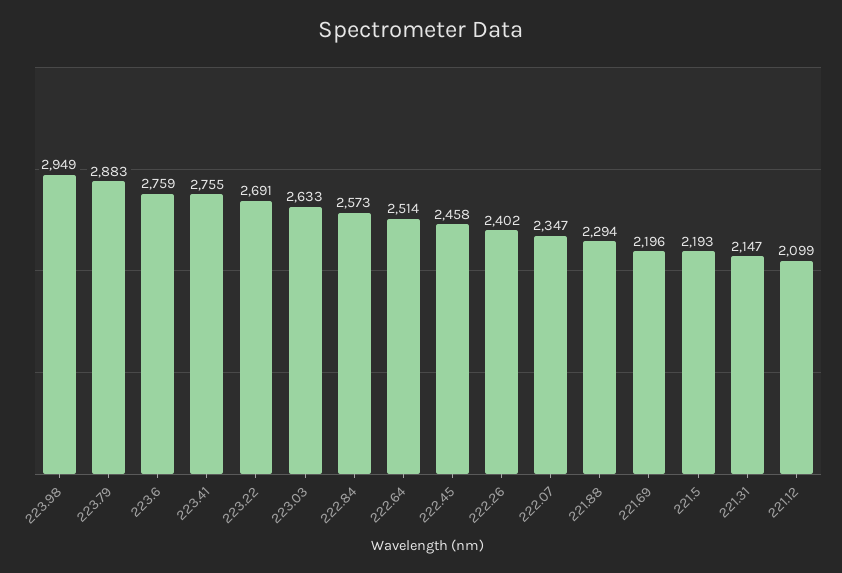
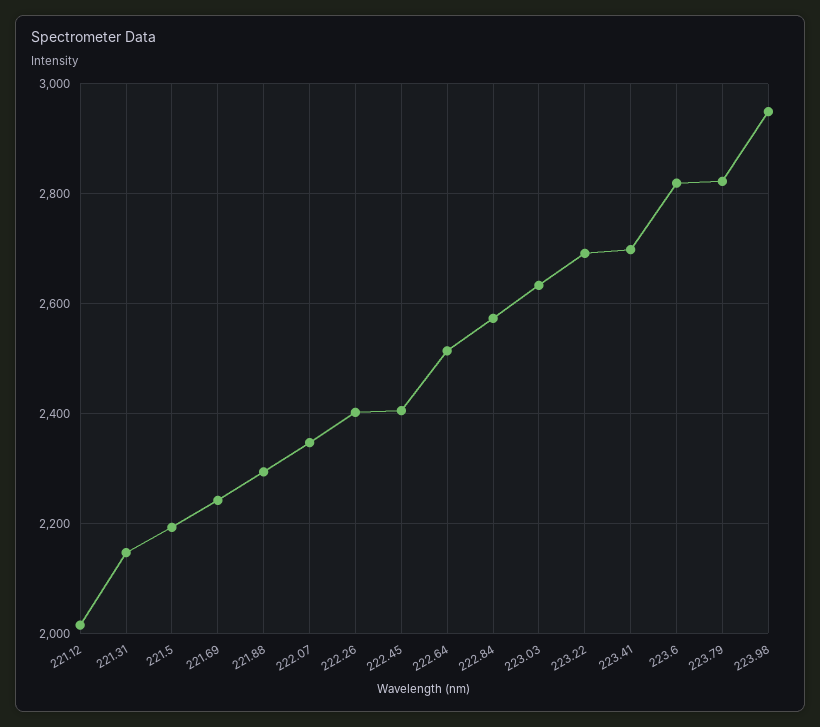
  {
    "223.98": 2949,
-   "223.79": 2883,
+   "223.79": 2820,
-   "223.6": 2759,
+   "223.6": 2820,
-   "223.41": 2755,
+   "223.41": 2700,
    "223.22": 2691,
    "223.03": 2633,
    "222.84": 2573,
    "222.64": 2514,
-   "222.45": 2458,
+   "222.45": 2400,
    "222.26": 2402,
    "222.07": 2347,
    "221.88": 2294,
-   "221.69": 2196,
+   "221.69": 2240,
    "221.5": 2193,
    "221.31": 2147,
-   "221.12": 2099
+   "221.12": 2020
  }

